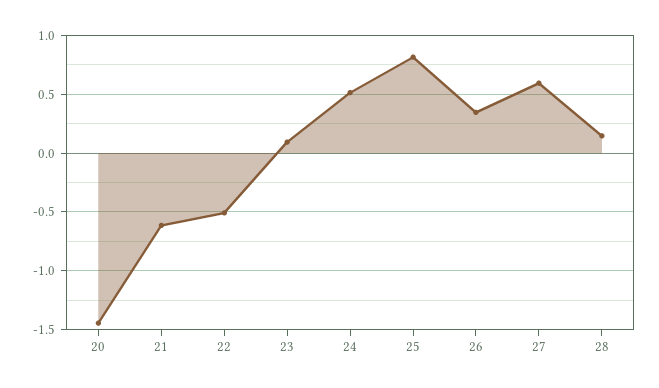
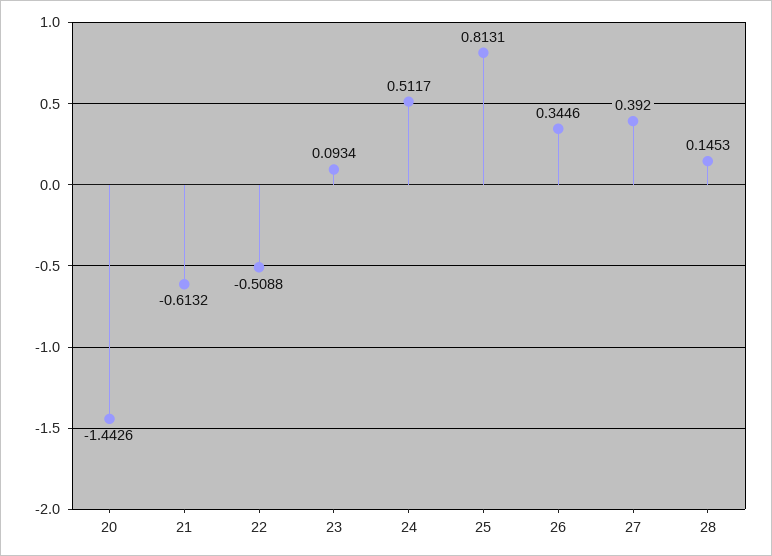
  {
    "20": -1.4426,
    "21": -0.6132,
    "22": -0.5088,
    "23": 0.0934,
    "24": 0.5117,
    "25": 0.8131,
    "26": 0.3446,
-   "27": 0.6,
+   "27": 0.392,
    "28": 0.1453
  }

